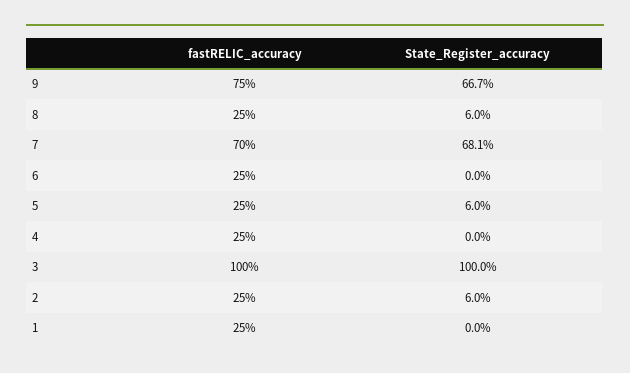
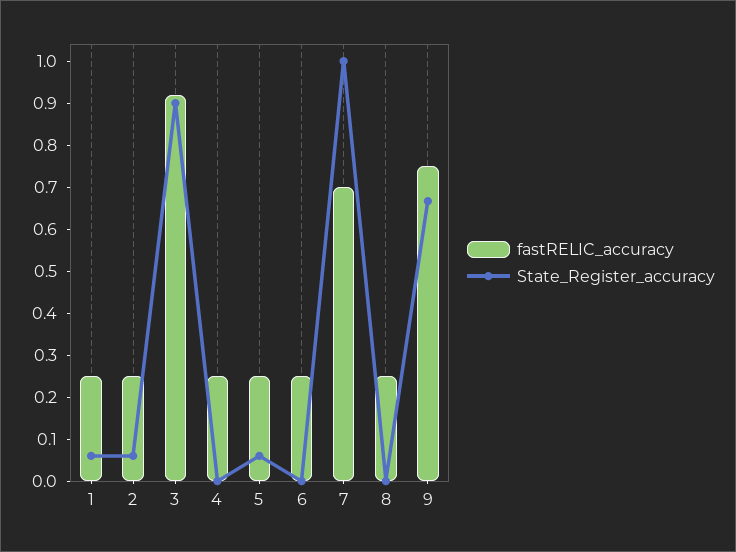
  {
    "fastRELIC_accuracy": {
      "9": 0.75,
      "8": 0.25,
      "7": 0.7,
      "6": 0.25,
      "5": 0.25,
      "4": 0.25,
-     "3": 1,
+     "3": 0.92,
      "2": 0.25,
      "1": 0.25
    },
    "State_Register_accuracy": {
      "9": 0.667,
-     "8": 0.06,
+     "8": 0,
-     "7": 0.681,
+     "7": 1,
      "6": 0,
      "5": 0.06,
      "4": 0,
-     "3": 1,
+     "3": 0.9,
      "2": 0.06,
-     "1": 0
+     "1": 0.06
    }
  }

